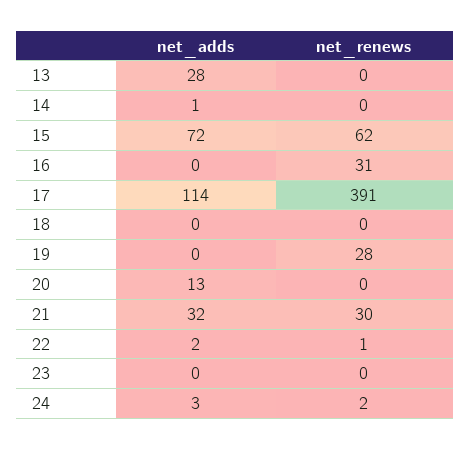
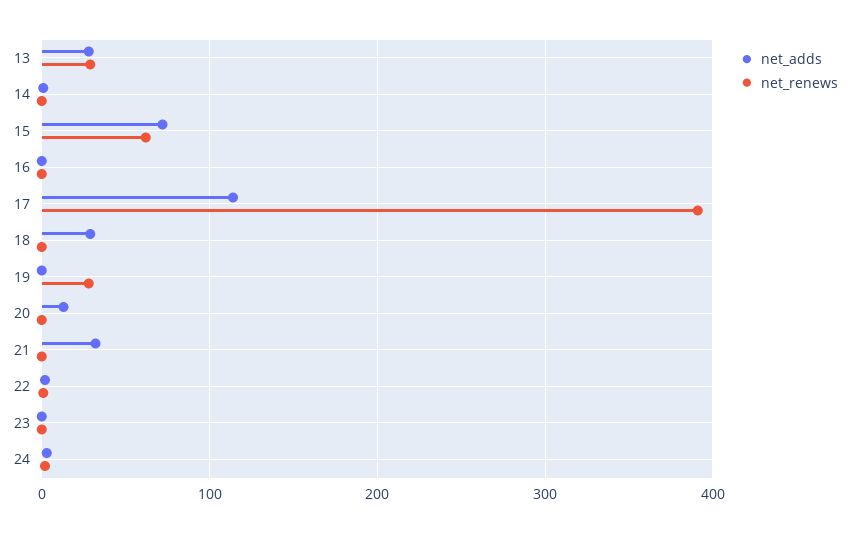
  {
    "net_adds": {
      "13": 28,
      "14": 1,
      "15": 72,
      "16": 0,
      "17": 114,
-     "18": 0,
+     "18": 30,
      "19": 0,
      "20": 13,
      "21": 32,
      "22": 2,
      "23": 0,
      "24": 3
    },
    "net_renews": {
-     "13": 0,
+     "13": 30,
      "14": 0,
      "15": 62,
-     "16": 31,
+     "16": 0,
      "17": 391,
      "18": 0,
      "19": 28,
      "20": 0,
-     "21": 30,
+     "21": 0,
      "22": 1,
      "23": 0,
      "24": 2
    }
  }

